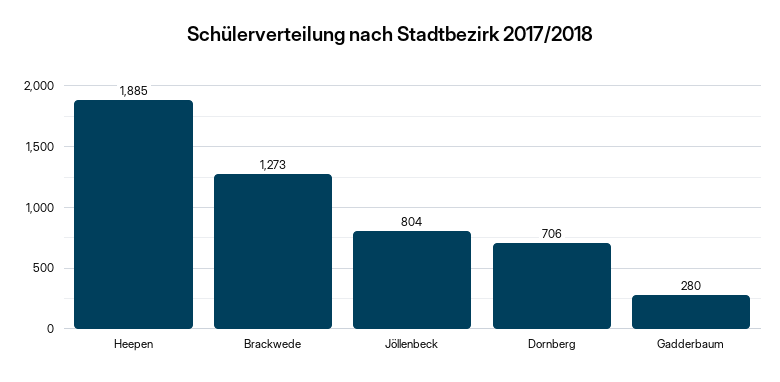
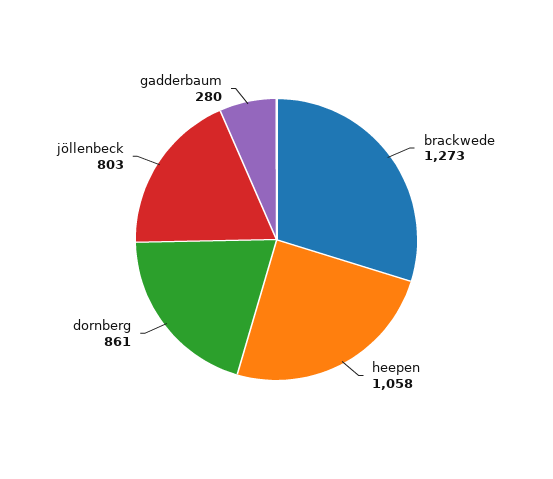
  {
-   "Heepen": 1885,
+   "Heepen": 1058,
    "Brackwede": 1273,
-   "Jöllenbeck": 804,
+   "Jöllenbeck": 803,
-   "Dornberg": 706,
+   "Dornberg": 861,
    "Gadderbaum": 280
  }

